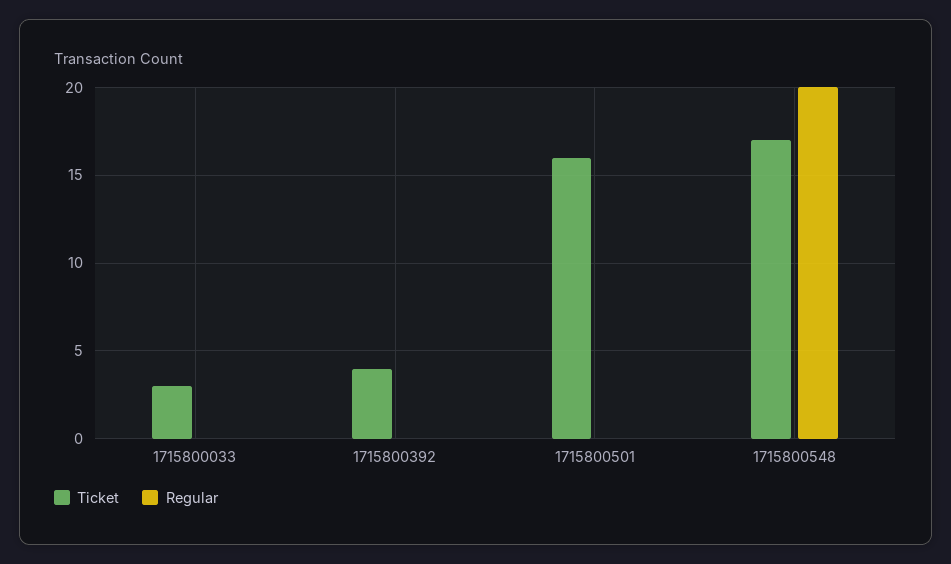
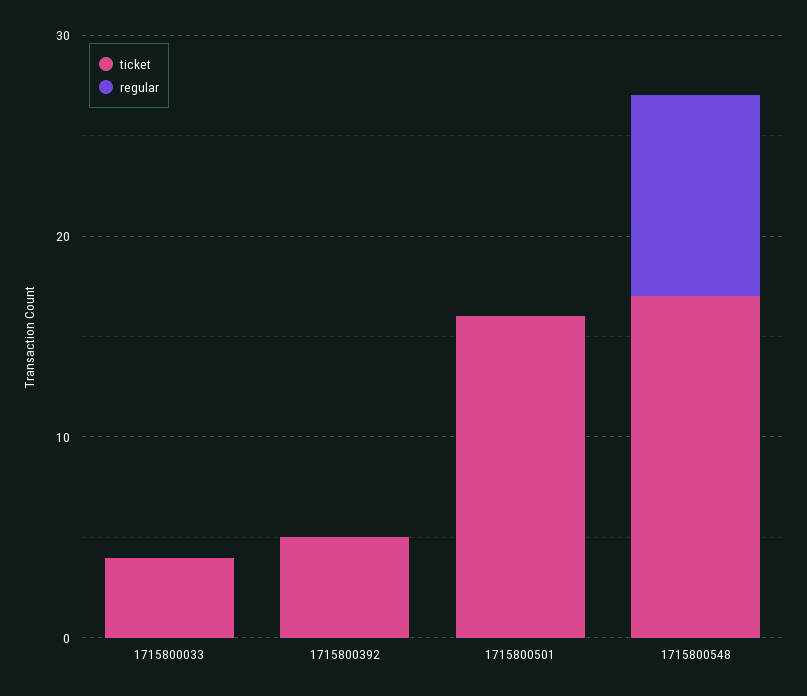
  {
    "Ticket": {
-     "1715800033": 3,
+     "1715800033": 4,
-     "1715800392": 4,
+     "1715800392": 5,
      "1715800501": 16,
      "1715800548": 17
    },
    "Regular": {
      "1715800033": 0,
      "1715800392": 0,
      "1715800501": 0,
-     "1715800548": 20
+     "1715800548": 10
    }
  }

